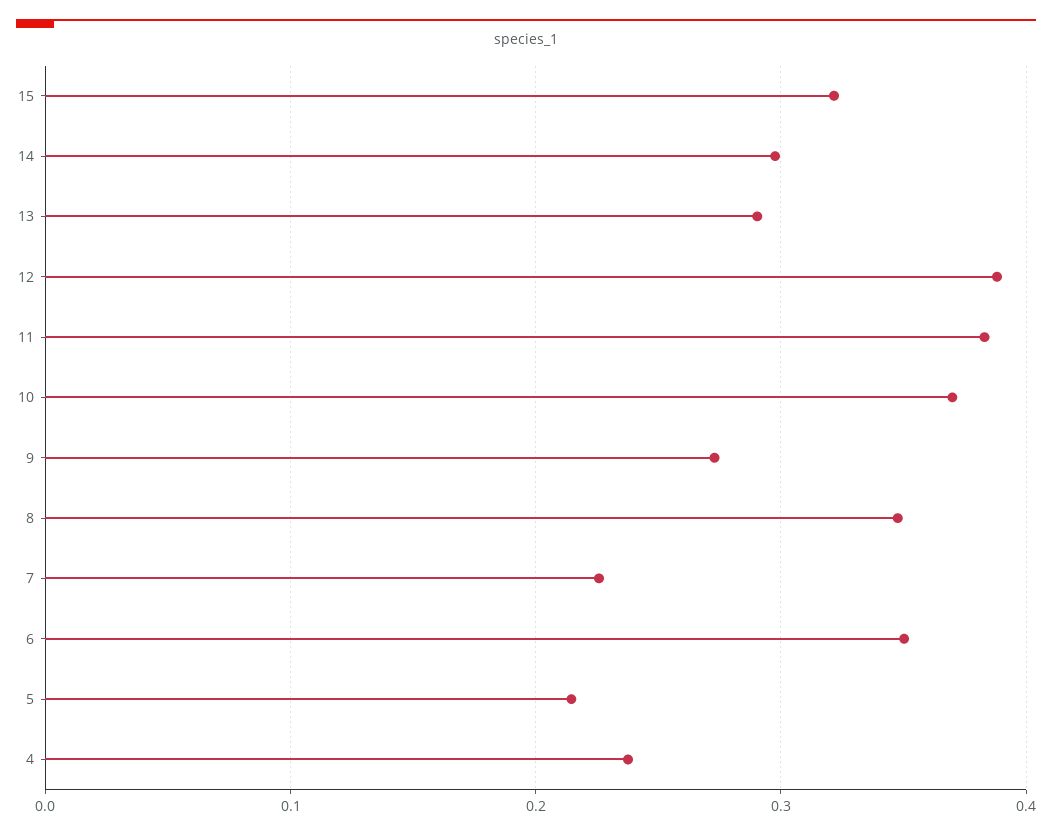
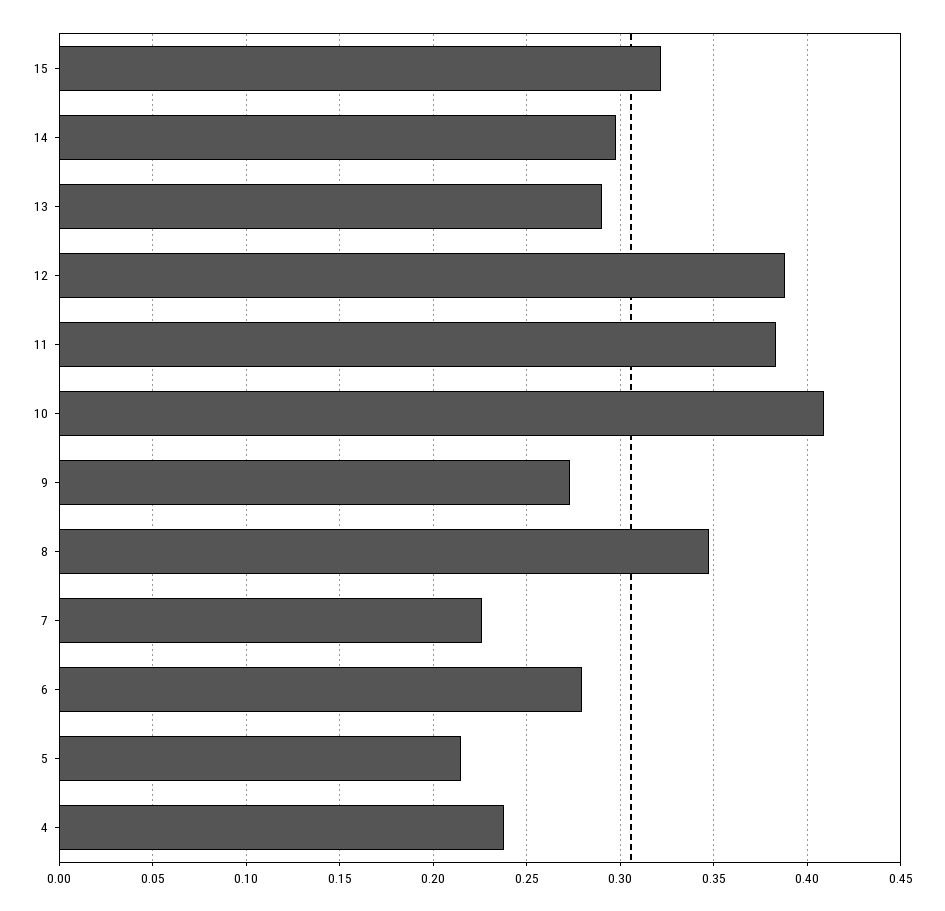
  {
    "15": 0.32,
    "14": 0.3,
    "13": 0.29,
    "12": 0.39,
    "11": 0.385,
-   "10": 0.37,
+   "10": 0.41,
    "9": 0.275,
    "8": 0.35,
    "7": 0.225,
-   "6": 0.35,
+   "6": 0.28,
    "5": 0.215,
    "4": 0.24
  }

